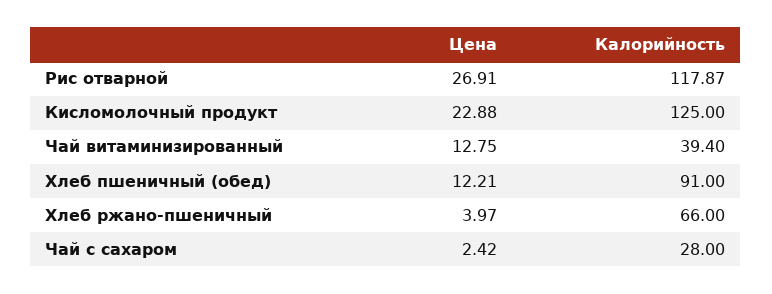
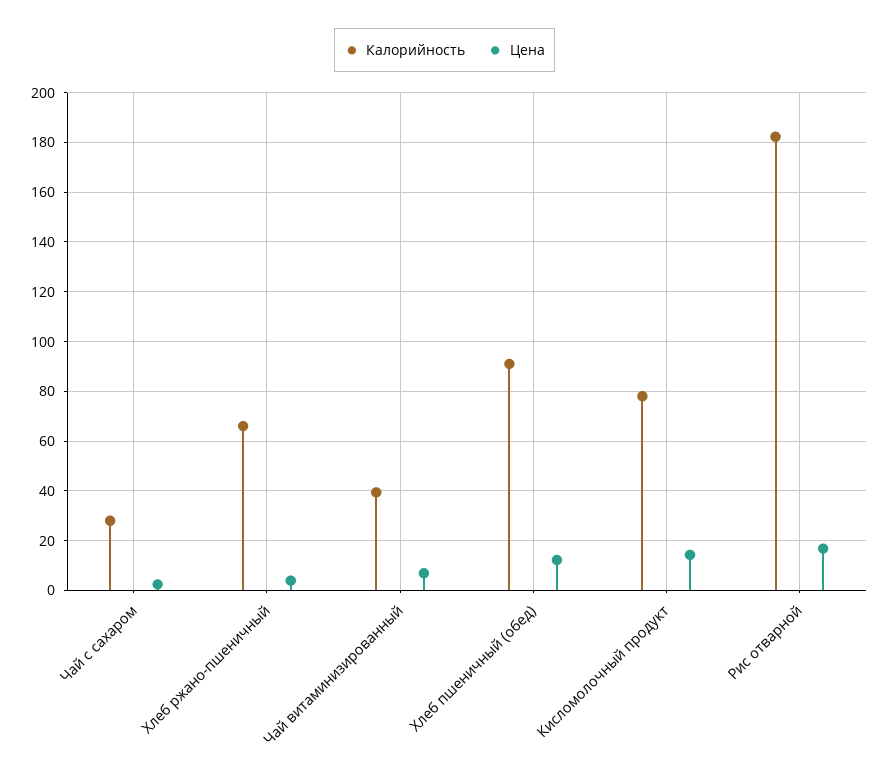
  {
    "Цена": {
-     "Рис отварной": 26.91,
+     "Рис отварной": 17.5,
-     "Кисломолочный продукт": 22.88,
+     "Кисломолочный продукт": 15,
-     "Чай витаминизированный": 12.75,
+     "Чай витаминизированный": 7.5,
      "Хлеб пшеничный (обед)": 12.21,
      "Хлеб ржано-пшеничный": 3.97,
      "Чай с сахаром": 2.42
    },
    "Калорийность": {
-     "Рис отварной": 117.87,
+     "Рис отварной": 182.5,
-     "Кисломолочный продукт": 125,
+     "Кисломолочный продукт": 77.5,
      "Чай витаминизированный": 39.4,
      "Хлеб пшеничный (обед)": 91,
      "Хлеб ржано-пшеничный": 66,
      "Чай с сахаром": 28
    }
  }

